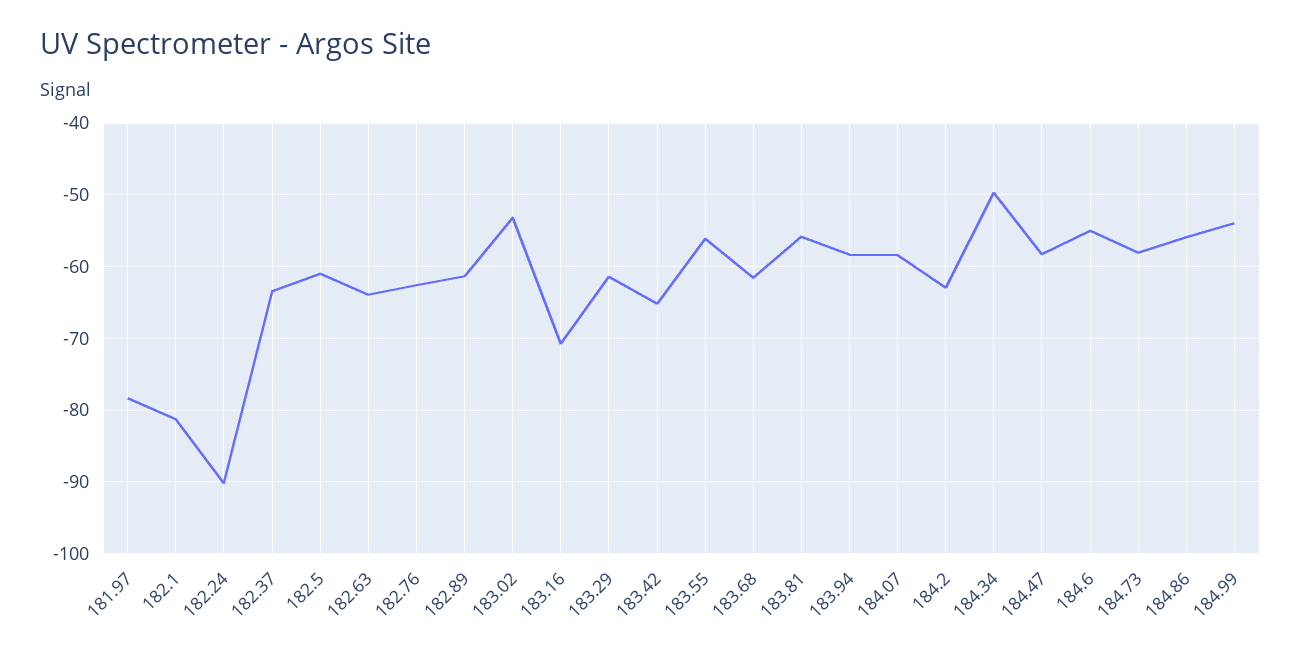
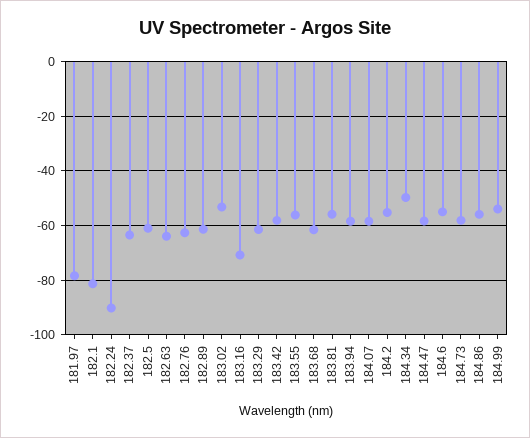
  {
    "181.97": -78,
    "182.1": -81,
    "182.24": -90,
    "182.37": -63,
    "182.5": -61,
    "182.63": -64,
    "182.76": -63,
    "182.89": -61,
    "183.02": -53,
    "183.16": -71,
    "183.29": -61,
-   "183.42": -65,
+   "183.42": -57.5,
    "183.55": -56,
    "183.68": -62,
    "183.81": -56,
    "183.94": -58,
    "184.07": -58,
-   "184.2": -63,
+   "184.2": -55,
    "184.34": -50,
    "184.47": -58,
    "184.6": -55,
    "184.73": -58,
    "184.86": -56,
    "184.99": -54
  }

